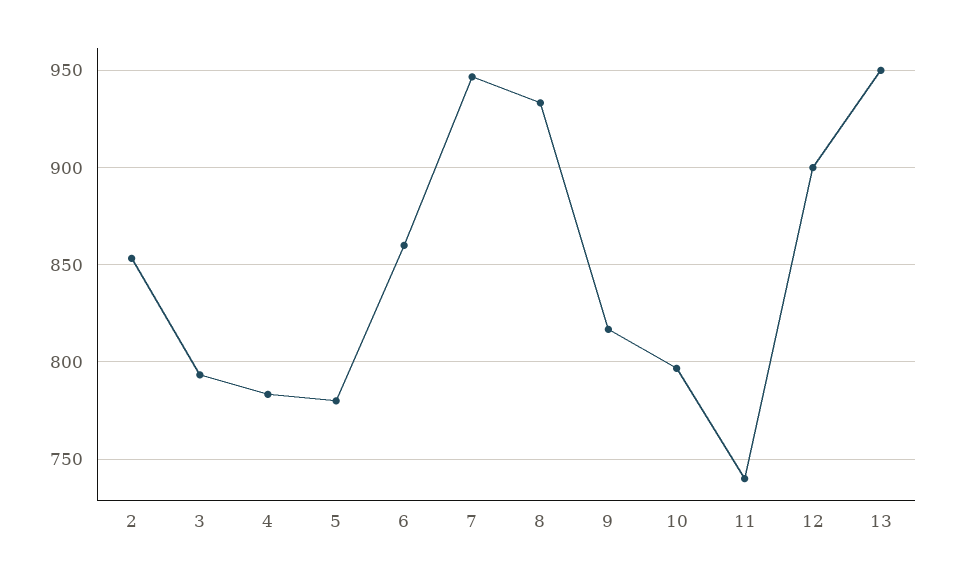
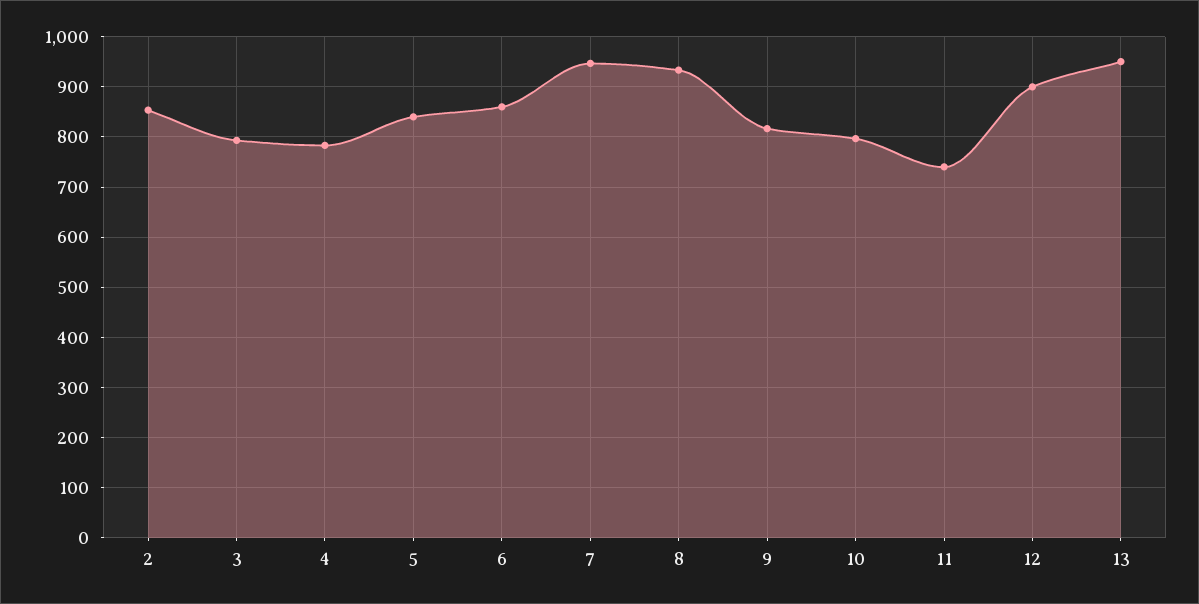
  {
    "2": 855,
    "3": 795,
    "4": 785,
-   "5": 780,
+   "5": 840,
    "6": 860,
    "7": 945,
    "8": 935,
    "9": 815,
    "10": 795,
    "11": 740,
    "12": 900,
    "13": 950
  }

